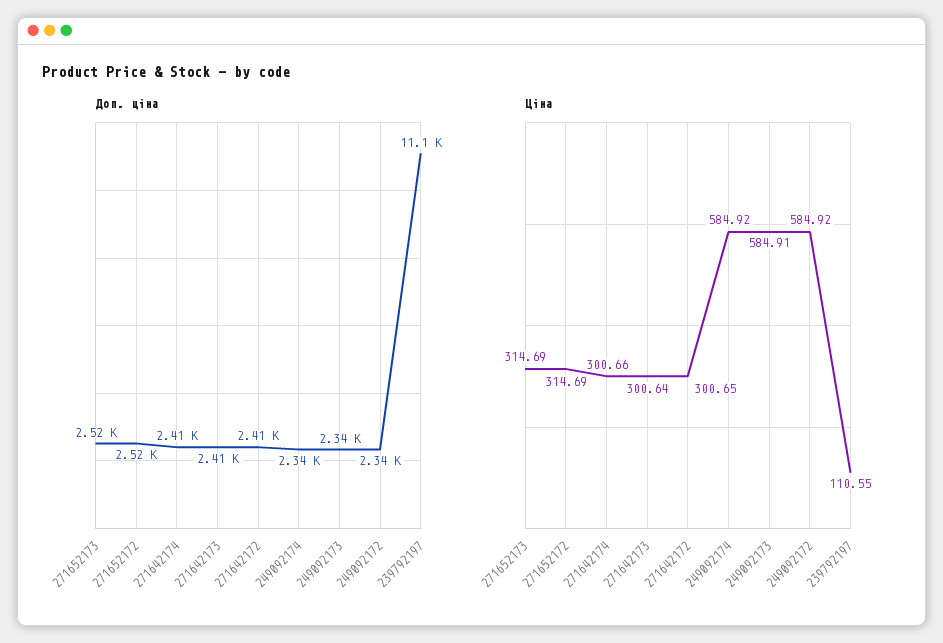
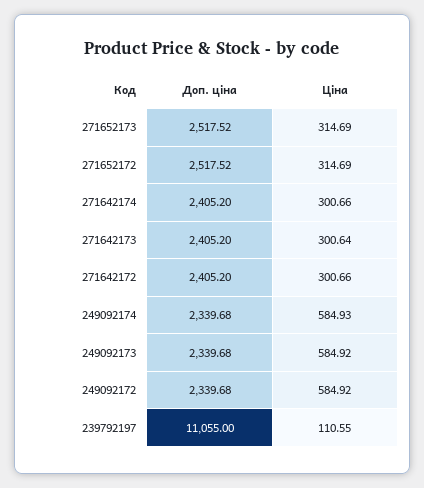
  {
    "Доп. ціна": {
      "271652173": 2517.52,
      "271652172": 2517.52,
      "271642174": 2405.2,
      "271642173": 2405.2,
      "271642172": 2405.2,
      "249092174": 2339.68,
      "249092173": 2339.68,
      "249092172": 2339.68,
      "239792197": 11055
    },
    "Ціна": {
      "271652173": 314.69,
      "271652172": 314.69,
      "271642174": 300.66,
      "271642173": 300.64,
-     "271642172": 300.65,
+     "271642172": 300.66,
-     "249092174": 584.92,
+     "249092174": 584.93,
-     "249092173": 584.91,
+     "249092173": 584.92,
      "249092172": 584.92,
      "239792197": 110.55
    }
  }

